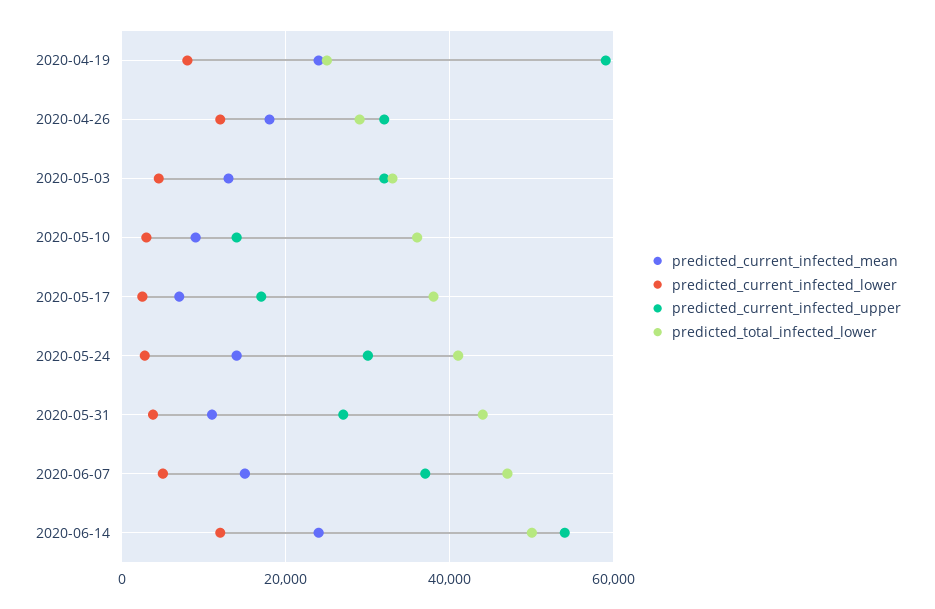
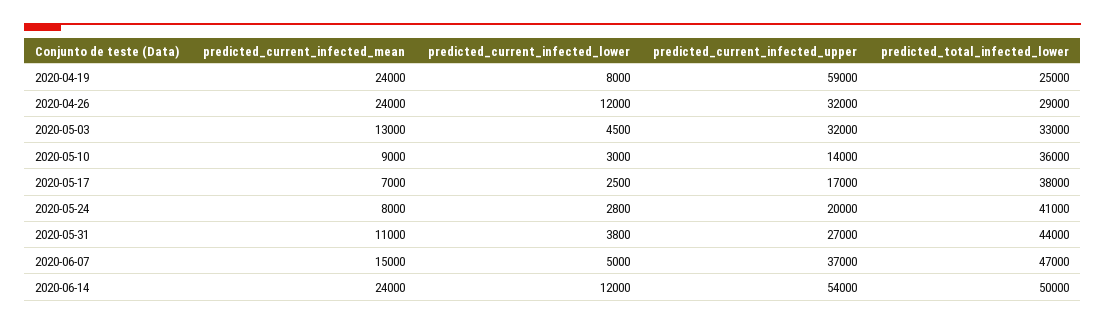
  {
    "predicted_current_infected_mean": {
      "2020-04-19": 24000,
-     "2020-04-26": 18000,
+     "2020-04-26": 24000,
      "2020-05-03": 13000,
      "2020-05-10": 9000,
      "2020-05-17": 7000,
-     "2020-05-24": 14000,
+     "2020-05-24": 8000,
      "2020-05-31": 11000,
      "2020-06-07": 15000,
      "2020-06-14": 24000
    },
    "predicted_current_infected_lower": {
      "2020-04-19": 8000,
      "2020-04-26": 12000,
      "2020-05-03": 4500,
      "2020-05-10": 3000,
      "2020-05-17": 2500,
      "2020-05-24": 2800,
      "2020-05-31": 3800,
      "2020-06-07": 5000,
      "2020-06-14": 12000
    },
    "predicted_current_infected_upper": {
      "2020-04-19": 59000,
      "2020-04-26": 32000,
      "2020-05-03": 32000,
      "2020-05-10": 14000,
      "2020-05-17": 17000,
-     "2020-05-24": 30000,
+     "2020-05-24": 20000,
      "2020-05-31": 27000,
      "2020-06-07": 37000,
      "2020-06-14": 54000
    },
    "predicted_total_infected_lower": {
      "2020-04-19": 25000,
      "2020-04-26": 29000,
      "2020-05-03": 33000,
      "2020-05-10": 36000,
      "2020-05-17": 38000,
      "2020-05-24": 41000,
      "2020-05-31": 44000,
      "2020-06-07": 47000,
      "2020-06-14": 50000
    }
  }

